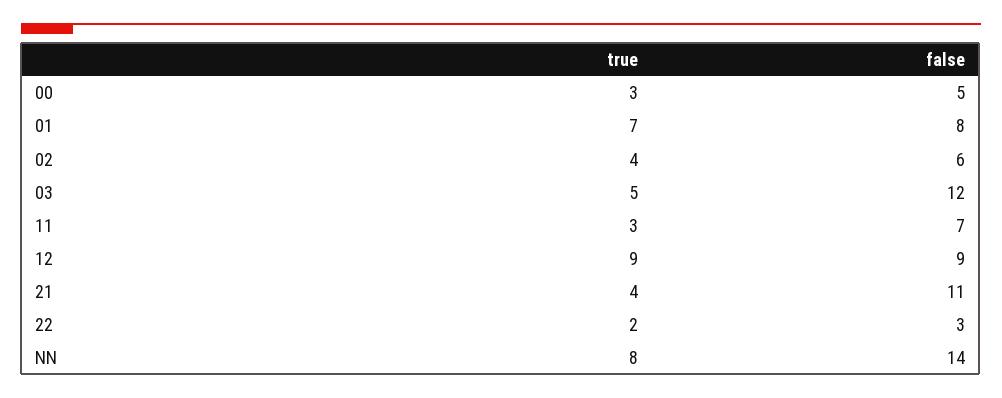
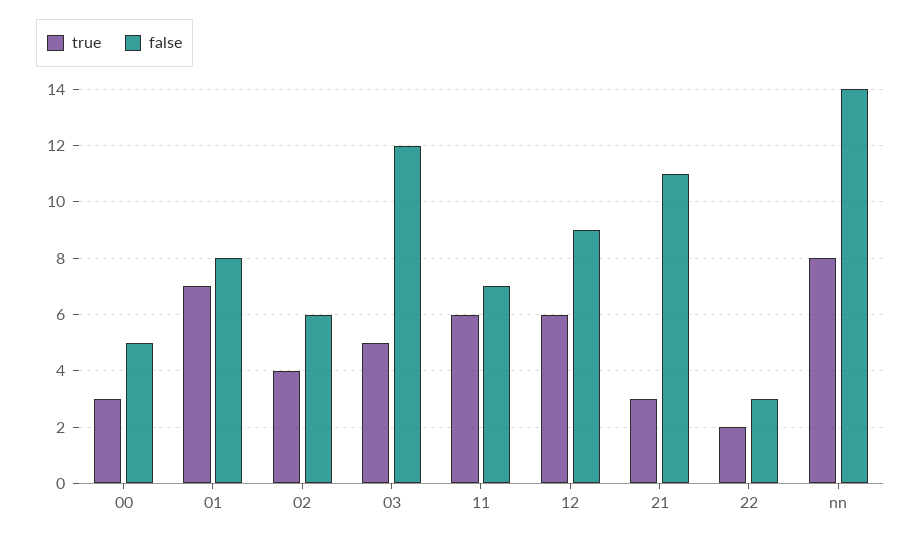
  {
    "true": {
      "00": 3,
      "01": 7,
      "02": 4,
      "03": 5,
-     "11": 3,
+     "11": 6,
-     "12": 9,
+     "12": 6,
-     "21": 4,
+     "21": 3,
      "22": 2,
      "NN": 8
    },
    "false": {
      "00": 5,
      "01": 8,
      "02": 6,
      "03": 12,
      "11": 7,
      "12": 9,
      "21": 11,
      "22": 3,
      "NN": 14
    }
  }

